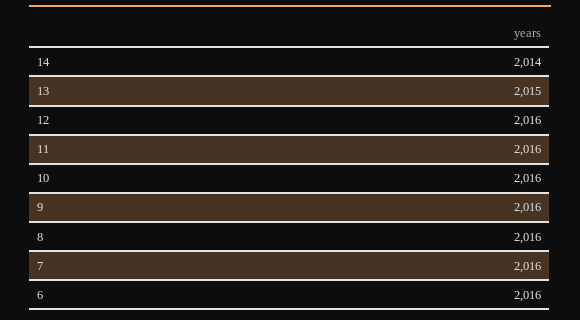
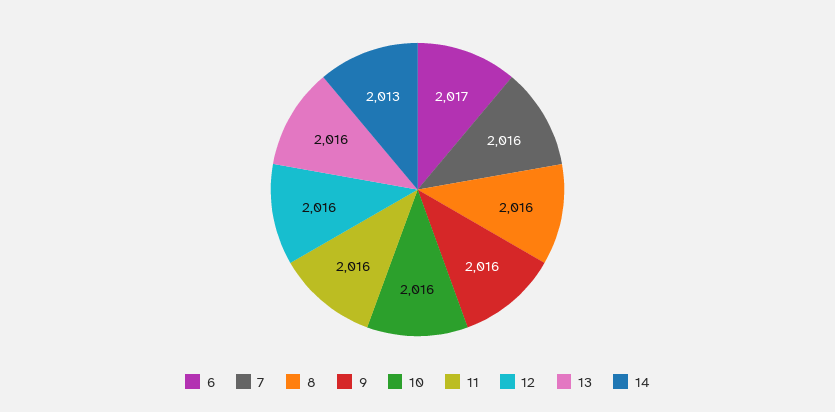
  {
-   "14": 2014,
+   "14": 2013,
-   "13": 2015,
+   "13": 2016,
    "12": 2016,
    "11": 2016,
    "10": 2016,
    "9": 2016,
    "8": 2016,
    "7": 2016,
-   "6": 2016
+   "6": 2017
  }

